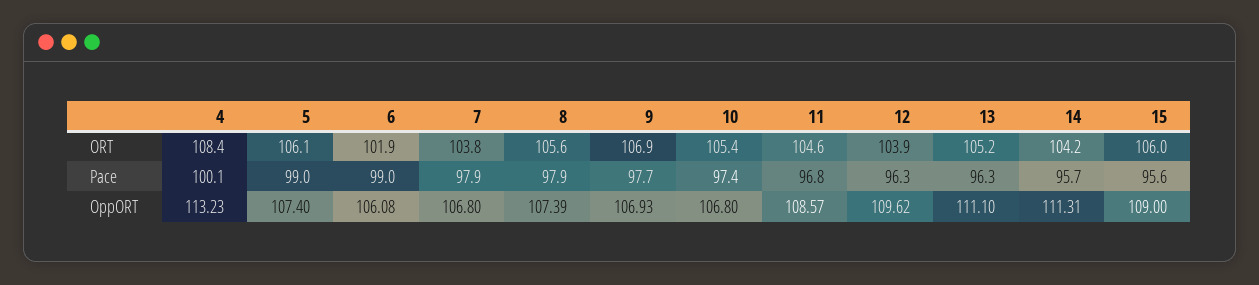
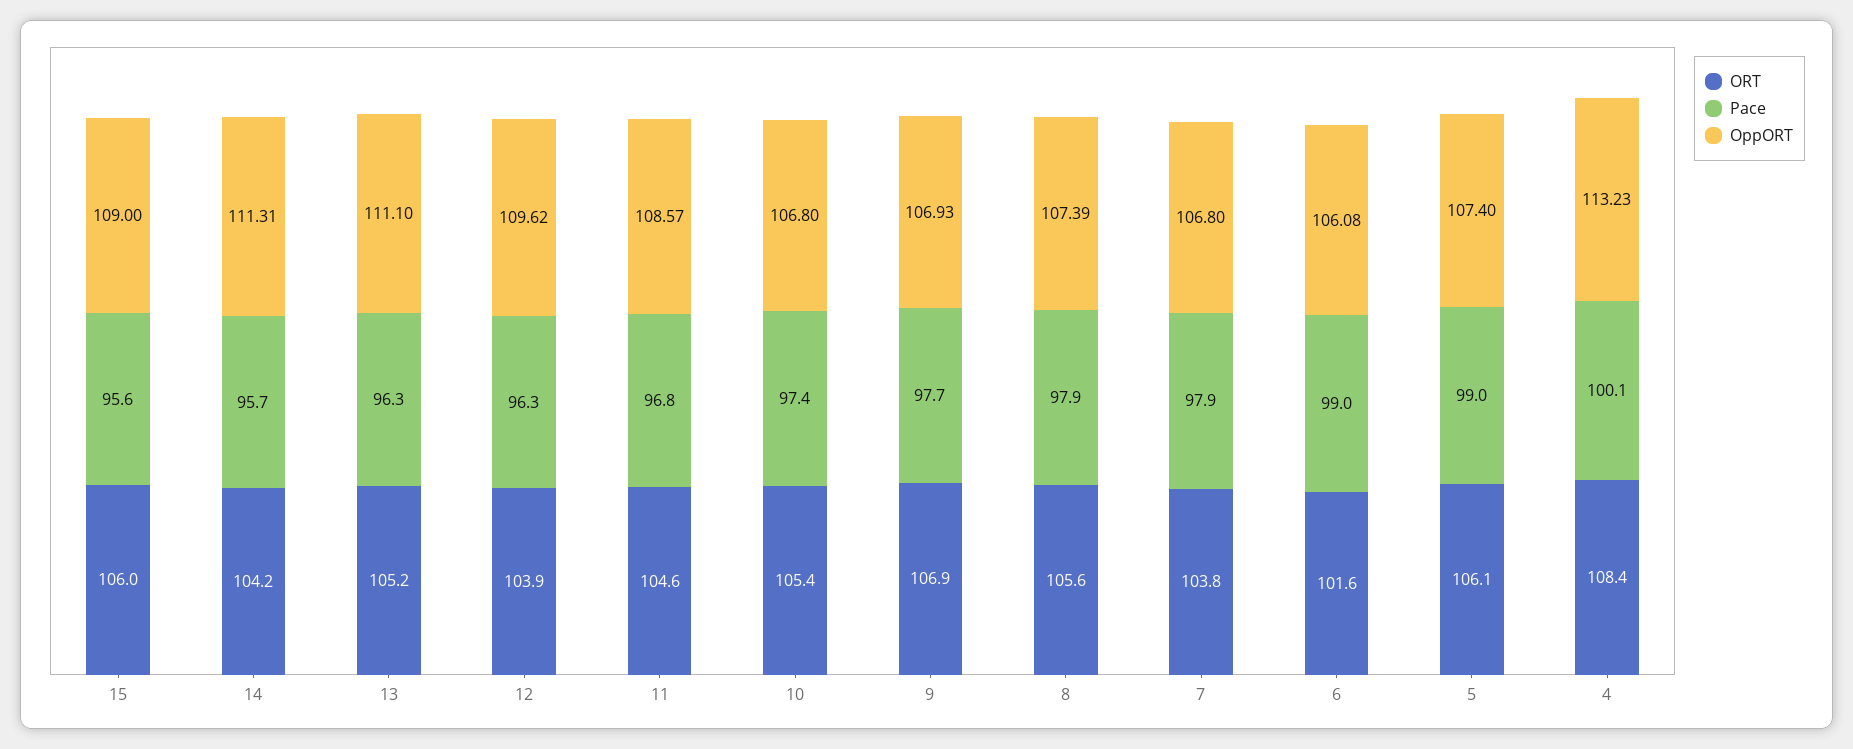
  {
    "ORT": {
      "4": 108.4,
      "5": 106.1,
-     "6": 101.9,
+     "6": 101.6,
      "7": 103.8,
      "8": 105.6,
      "9": 106.9,
      "10": 105.4,
      "11": 104.6,
      "12": 103.9,
      "13": 105.2,
      "14": 104.2,
      "15": 106
    },
    "Pace": {
      "4": 100.1,
      "5": 99,
      "6": 99,
      "7": 97.9,
      "8": 97.9,
      "9": 97.7,
      "10": 97.4,
      "11": 96.8,
      "12": 96.3,
      "13": 96.3,
      "14": 95.7,
      "15": 95.6
    },
    "OppORT": {
      "4": 113.23,
      "5": 107.4,
      "6": 106.08,
      "7": 106.8,
      "8": 107.39,
      "9": 106.93,
      "10": 106.8,
      "11": 108.57,
      "12": 109.62,
      "13": 111.1,
      "14": 111.31,
      "15": 109
    }
  }

